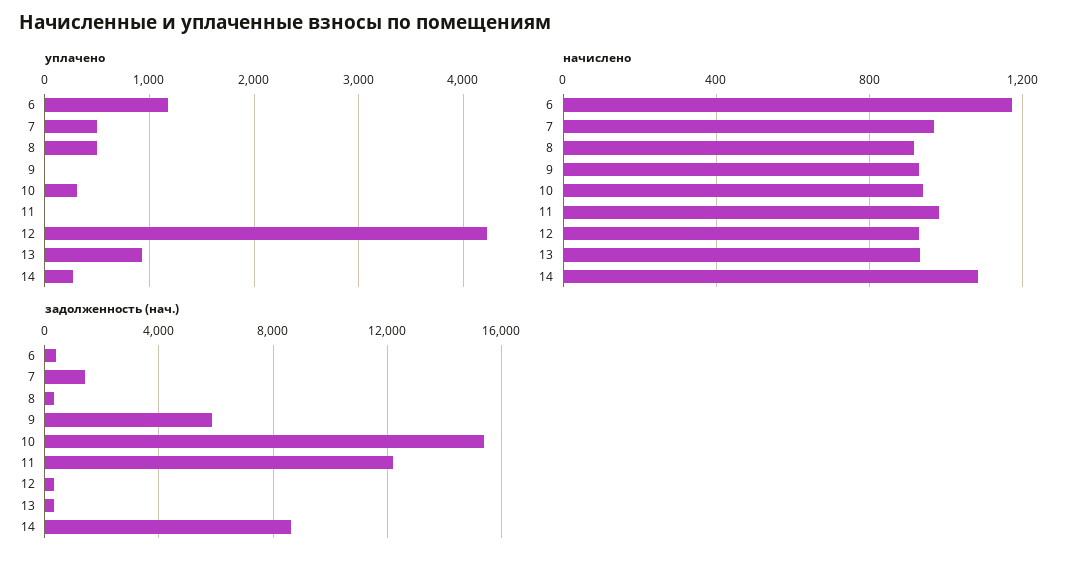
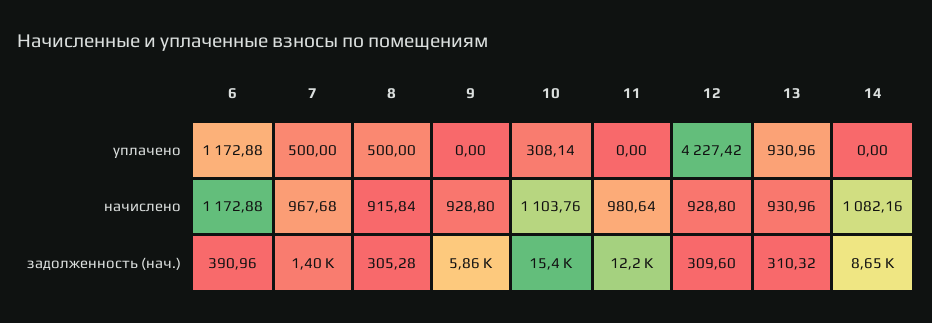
  {
    "уплачено": {
      "6": 1172.88,
      "7": 500,
      "8": 500,
      "9": 0,
      "10": 308.14,
      "11": 0,
      "12": 4227.42,
      "13": 930.96,
-     "14": 300
+     "14": 0
    },
    "начислено": {
      "6": 1172.88,
      "7": 967.68,
      "8": 915.84,
      "9": 928.8,
-     "10": 950,
+     "10": 1103.76,
      "11": 980.64,
      "12": 928.8,
      "13": 930.96,
      "14": 1082.16
    },
    "задолженность (нач.)": {
      "6": 390.96,
      "7": 1400,
      "8": 305.28,
      "9": 5860,
      "10": 15400,
      "11": 12200,
      "12": 309.6,
      "13": 310.32,
      "14": 8650
    }
  }

